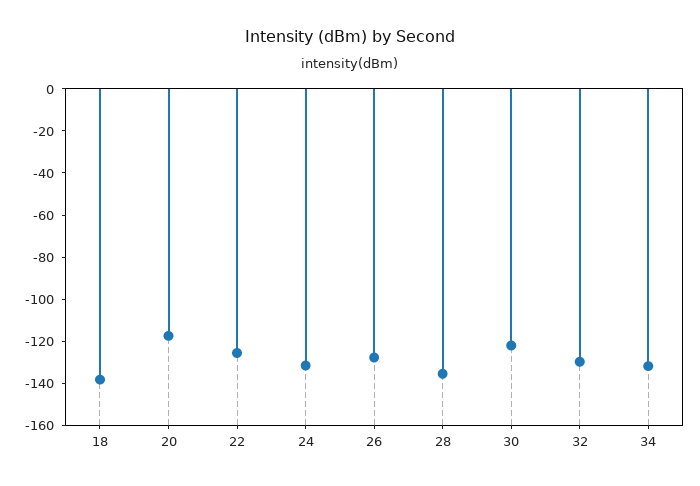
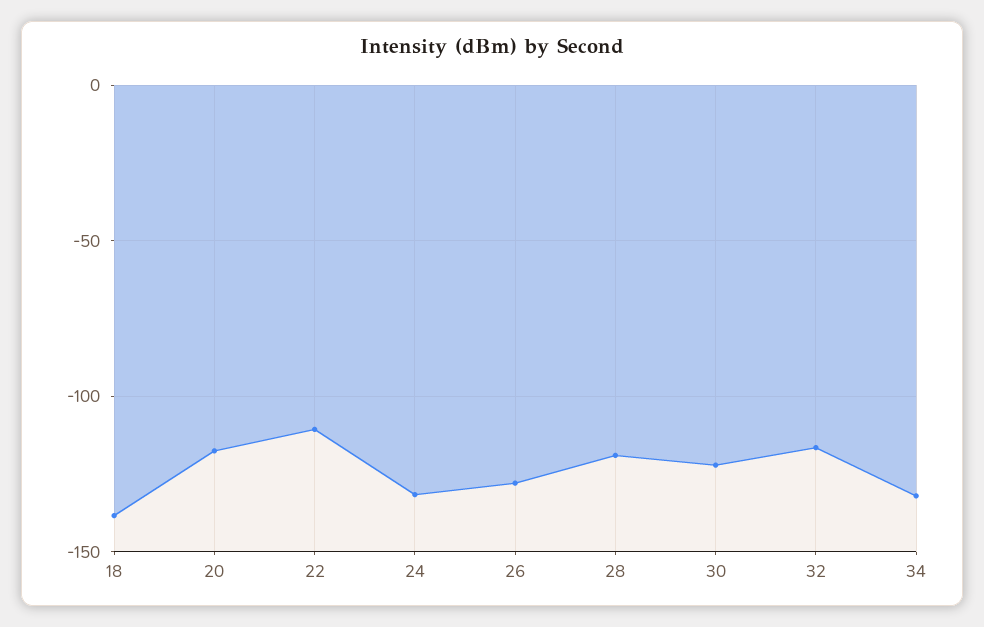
  {
    "18": -140,
    "20": -120,
-   "22": -125,
+   "22": -110,
    "24": -130,
    "26": -130,
-   "28": -135,
+   "28": -120,
    "30": -120,
-   "32": -130,
+   "32": -115,
    "34": -130
  }

